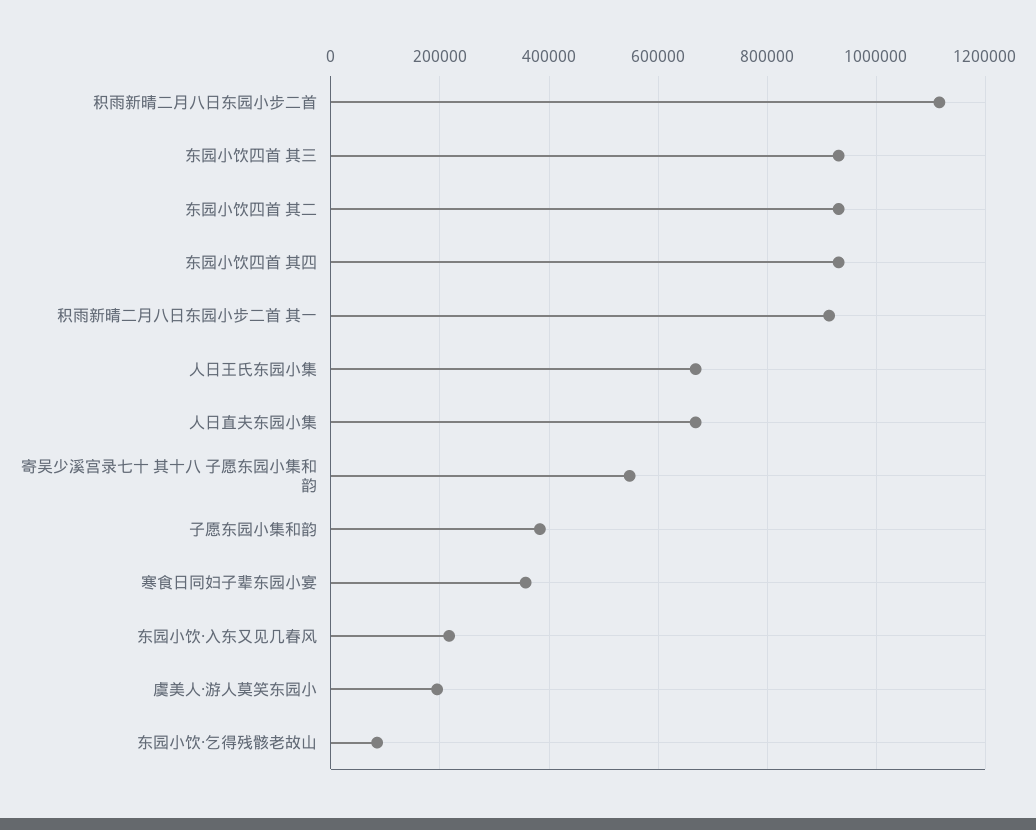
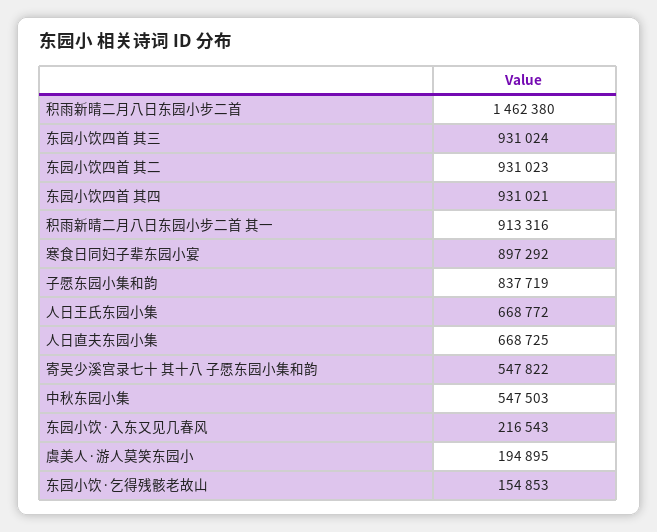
  {
-   "积雨新晴二月八日东园小步二首": 1120000,
+   "积雨新晴二月八日东园小步二首": 1462380,
    "东园小饮四首 其三": 931024,
    "东园小饮四首 其二": 931023,
    "东园小饮四首 其四": 931021,
    "积雨新晴二月八日东园小步二首 其一": 913316,
    "人日王氏东园小集": 668772,
    "人日直夫东园小集": 668725,
    "寄吴少溪宫录七十 其十八 子愿东园小集和韵": 547822,
-   "子愿东园小集和韵": 380000,
+   "子愿东园小集和韵": 837719,
-   "寒食日同妇子辈东园小宴": 360000,
+   "寒食日同妇子辈东园小宴": 897292,
    "东园小饮·入东又见几春风": 216543,
    "虞美人·游人莫笑东园小": 194895,
-   "东园小饮·乞得残骸老故山": 80000
+   "东园小饮·乞得残骸老故山": 154853,
+   "中秋东园小集": 547503
  }

